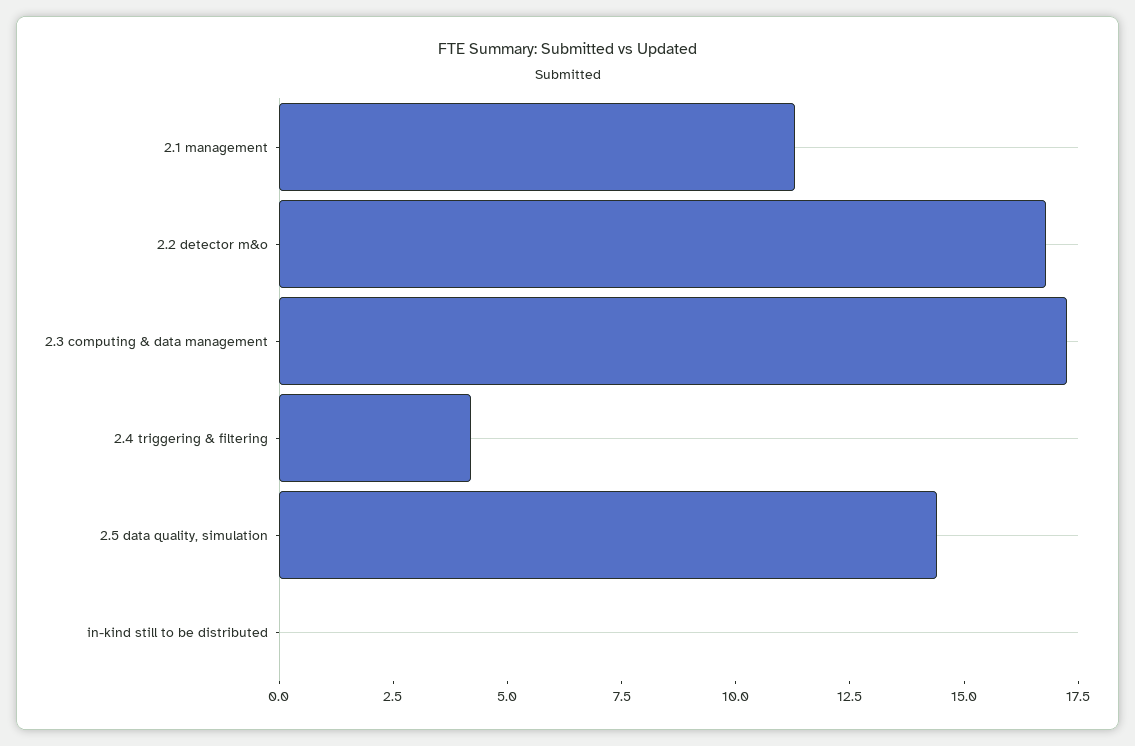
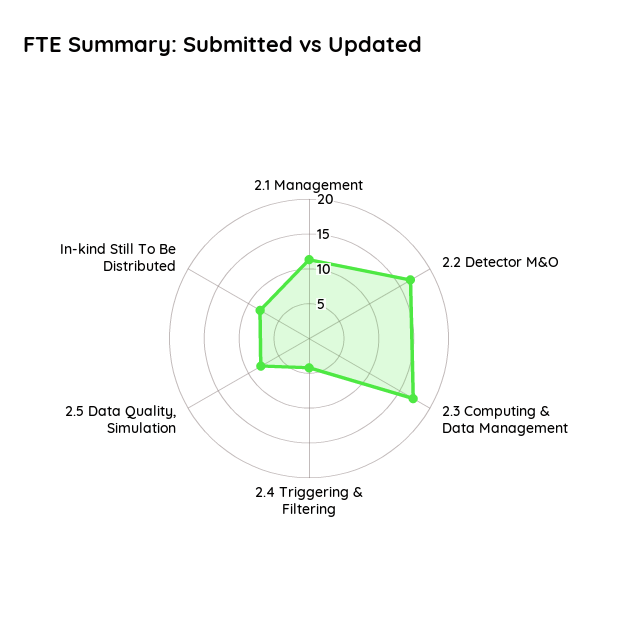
  {
    "2.1 management": 11.5,
    "2.2 detector m&o": 17,
    "2.3 computing & data management": 17.5,
    "2.4 triggering & filtering": 4,
-   "2.5 data quality, simulation": 14.5,
+   "2.5 data quality, simulation": 7.5,
-   "in-kind still to be distributed": 0
+   "in-kind still to be distributed": 7.5
  }

